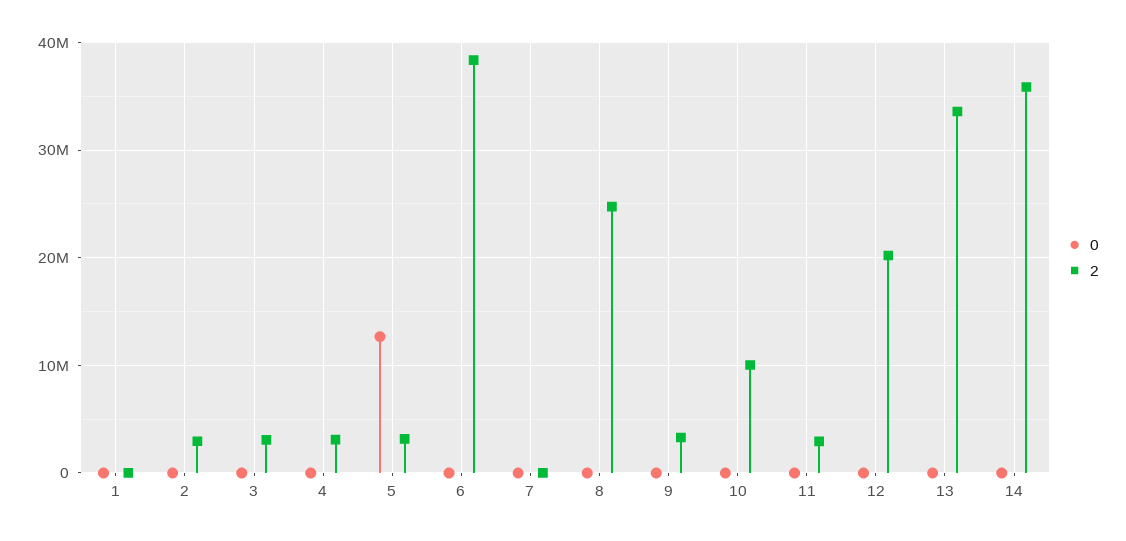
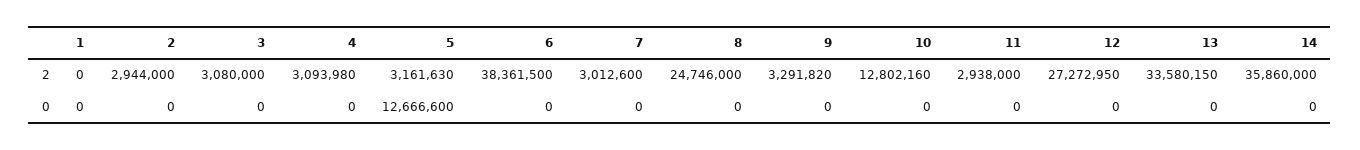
  {
    "0": {
      "1": 0,
      "2": 0,
      "3": 0,
      "4": 0,
      "5": 12666600,
      "6": 0,
      "7": 0,
      "8": 0,
      "9": 0,
      "10": 0,
      "11": 0,
      "12": 0,
      "13": 0,
      "14": 0
    },
    "2": {
      "1": 0,
      "2": 2944000,
      "3": 3080000,
      "4": 3093980,
      "5": 3161630,
      "6": 38361500,
-     "7": 0,
+     "7": 3012600,
      "8": 24746000,
      "9": 3291820,
-     "10": 10000000,
+     "10": 12802160,
      "11": 2938000,
-     "12": 20000000,
+     "12": 27272950,
      "13": 33580150,
      "14": 35860000
    }
  }

